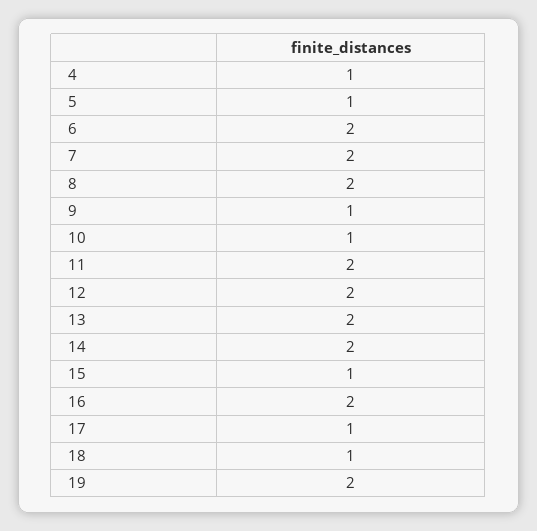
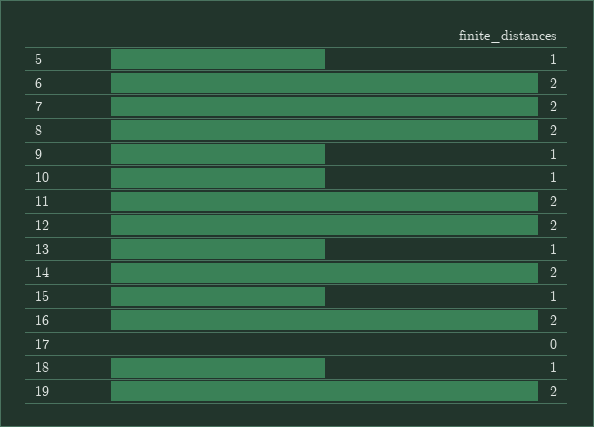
  {
-   "4": 1,
    "5": 1,
    "6": 2,
    "7": 2,
    "8": 2,
    "9": 1,
    "10": 1,
    "11": 2,
    "12": 2,
-   "13": 2,
+   "13": 1,
    "14": 2,
    "15": 1,
    "16": 2,
-   "17": 1,
+   "17": 0,
    "18": 1,
    "19": 2
  }

